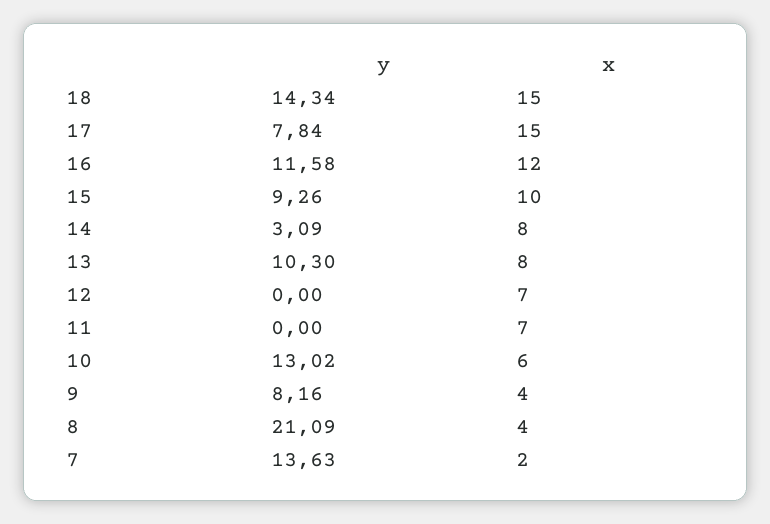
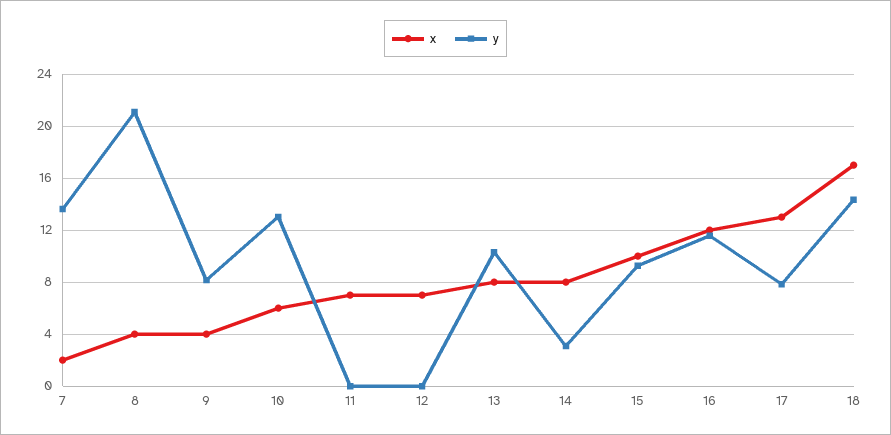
  {
    "y": {
      "18": 14.34,
      "17": 7.84,
      "16": 11.58,
      "15": 9.26,
      "14": 3.09,
      "13": 10.3,
      "12": 0,
      "11": 0,
      "10": 13.02,
      "9": 8.16,
      "8": 21.09,
      "7": 13.63
    },
    "x": {
-     "18": 15,
+     "18": 17,
-     "17": 15,
+     "17": 13,
      "16": 12,
      "15": 10,
      "14": 8,
      "13": 8,
      "12": 7,
      "11": 7,
      "10": 6,
      "9": 4,
      "8": 4,
      "7": 2
    }
  }

